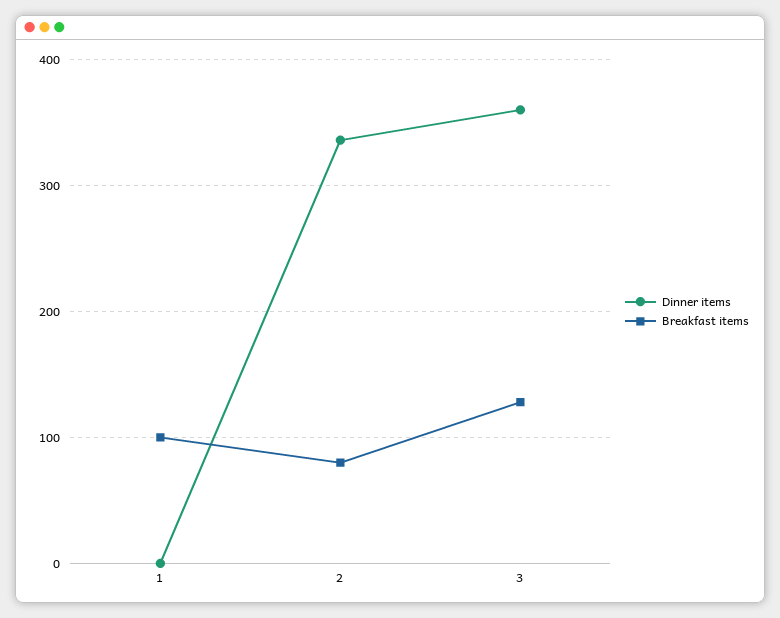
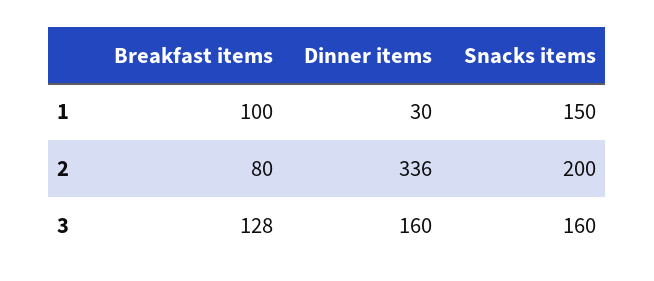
  {
    "Dinner items": {
-     "1": 0,
+     "1": 30,
      "2": 336,
-     "3": 360
+     "3": 160
    },
    "Breakfast items": {
      "1": 100,
      "2": 80,
      "3": 128
-   }
+   },
+   "Snacks items": {
+     "1": 150,
+     "2": 200,
+     "3": 160
+   }
  }

